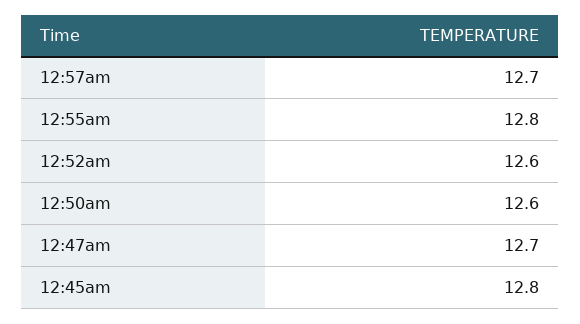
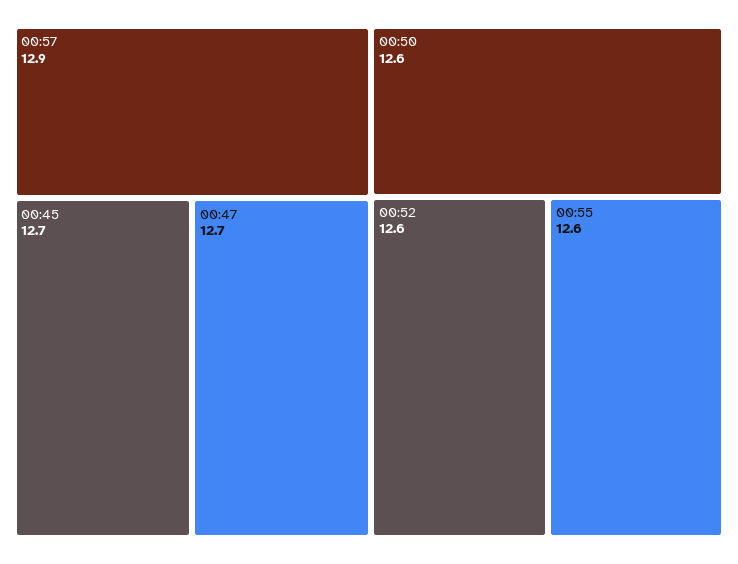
  {
-   "12:57am": 12.7,
+   "12:57am": 12.9,
-   "12:55am": 12.8,
+   "12:55am": 12.6,
    "12:52am": 12.6,
    "12:50am": 12.6,
    "12:47am": 12.7,
-   "12:45am": 12.8
+   "12:45am": 12.7
  }

